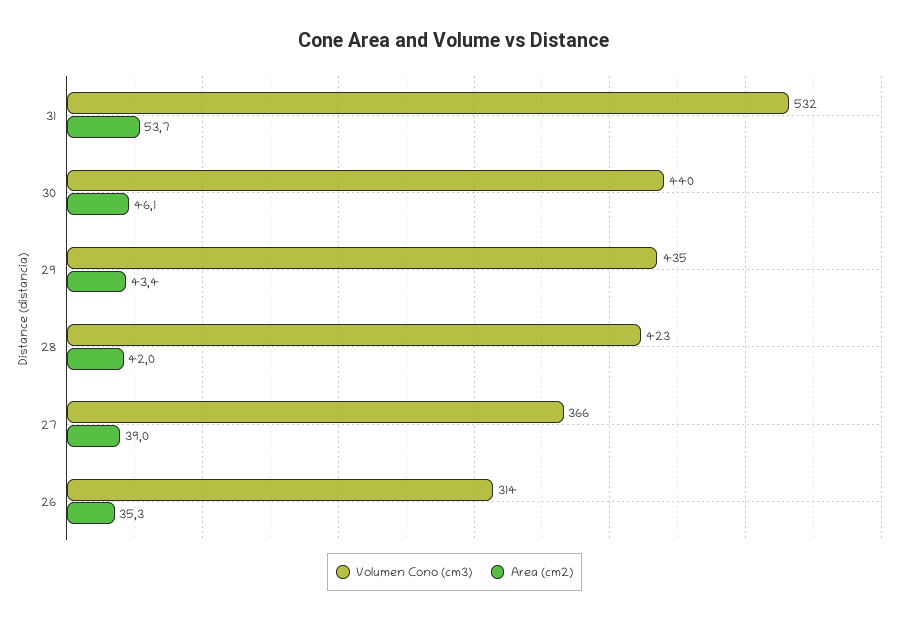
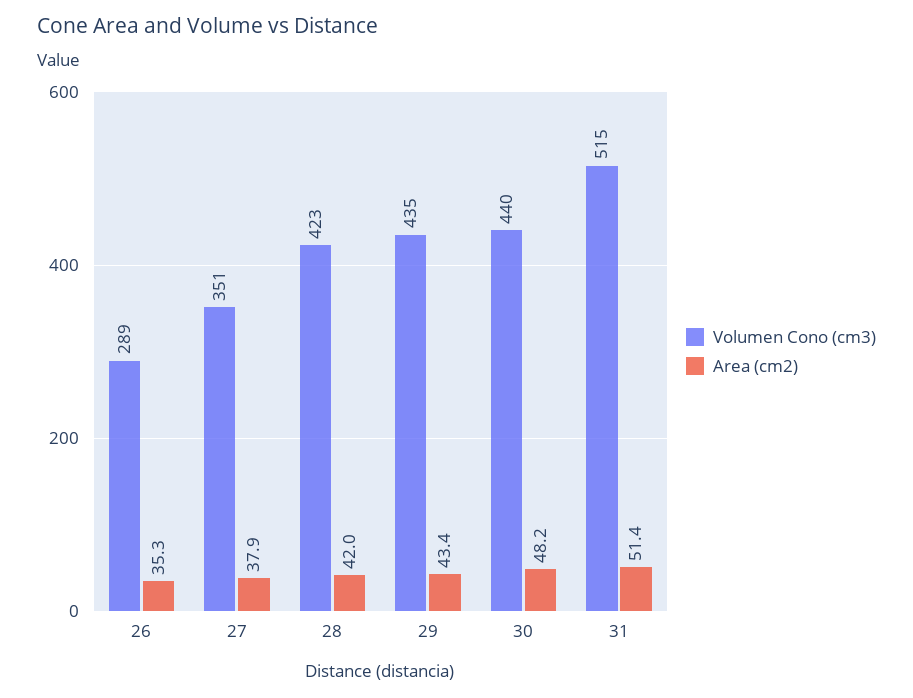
  {
    "Volumen Cono (cm3)": {
-     "31": 532,
+     "31": 515,
      "30": 440,
      "29": 435,
      "28": 423,
-     "27": 366,
+     "27": 351,
-     "26": 314
+     "26": 289
    },
    "Area (cm2)": {
-     "31": 53.7,
+     "31": 51.4,
-     "30": 46.1,
+     "30": 48.2,
      "29": 43.4,
      "28": 42,
-     "27": 39,
+     "27": 37.9,
      "26": 35.3
    }
  }

